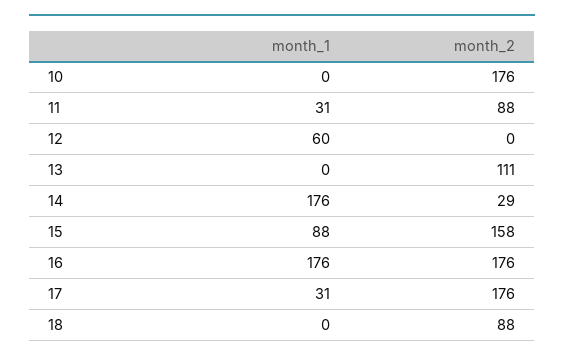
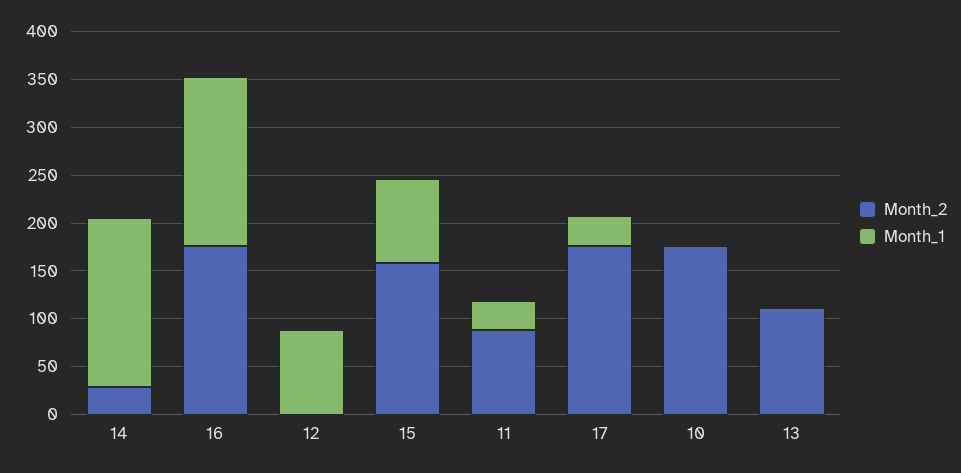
  {
    "month_1": {
      "10": 0,
      "11": 31,
-     "12": 60,
+     "12": 90,
      "13": 0,
      "14": 176,
      "15": 88,
      "16": 176,
-     "17": 31,
+     "17": 31
-     "18": 0
    },
    "month_2": {
      "10": 176,
      "11": 88,
      "12": 0,
      "13": 111,
      "14": 29,
      "15": 158,
      "16": 176,
-     "17": 176,
+     "17": 176
-     "18": 88
    }
  }

